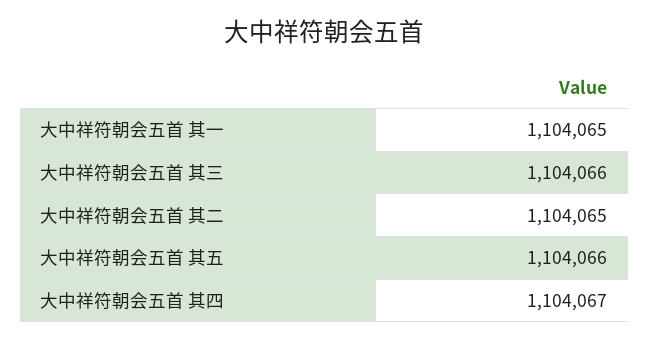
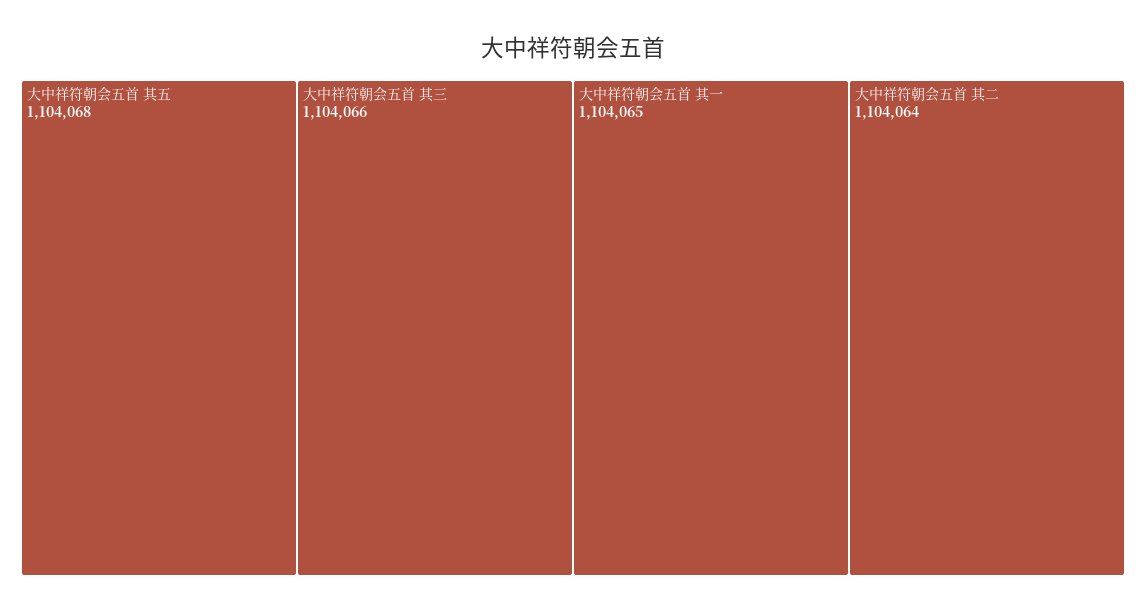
  {
    "大中祥符朝会五首 其一": 1104065,
    "大中祥符朝会五首 其三": 1104066,
-   "大中祥符朝会五首 其二": 1104065,
+   "大中祥符朝会五首 其二": 1104064,
-   "大中祥符朝会五首 其五": 1104066,
+   "大中祥符朝会五首 其五": 1104068
-   "大中祥符朝会五首 其四": 1104067
  }

